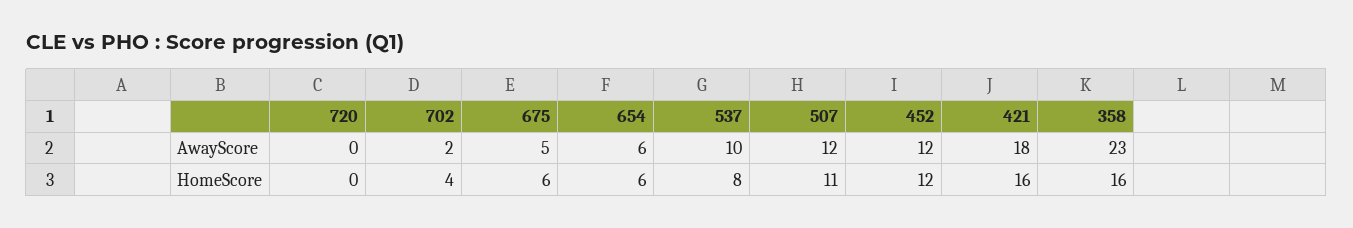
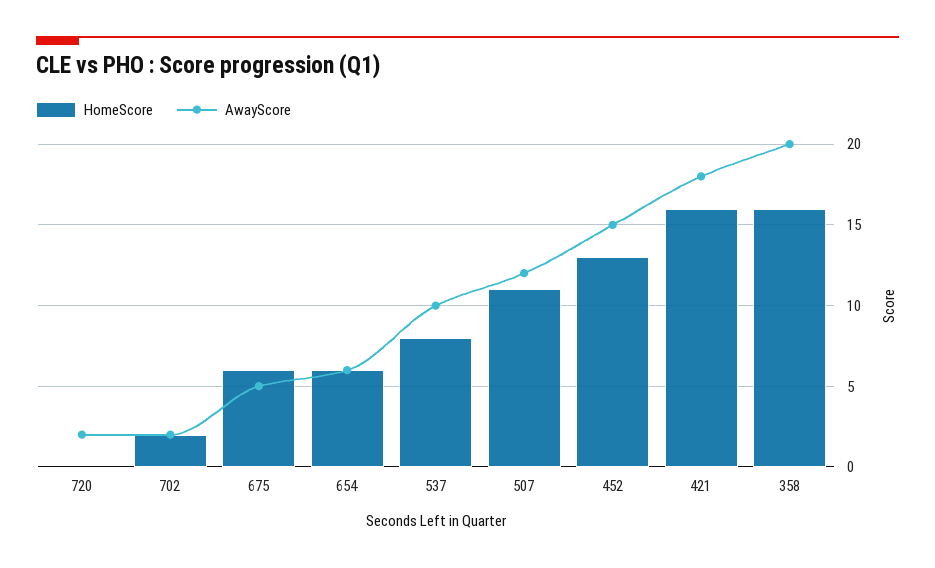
  {
    "AwayScore": {
-     "720": 0,
+     "720": 2,
      "702": 2,
      "675": 5,
      "654": 6,
      "537": 10,
      "507": 12,
-     "452": 12,
+     "452": 15,
      "421": 18,
-     "358": 23
+     "358": 20
    },
    "HomeScore": {
      "720": 0,
-     "702": 4,
+     "702": 2,
      "675": 6,
      "654": 6,
      "537": 8,
      "507": 11,
-     "452": 12,
+     "452": 13,
      "421": 16,
      "358": 16
    }
  }

